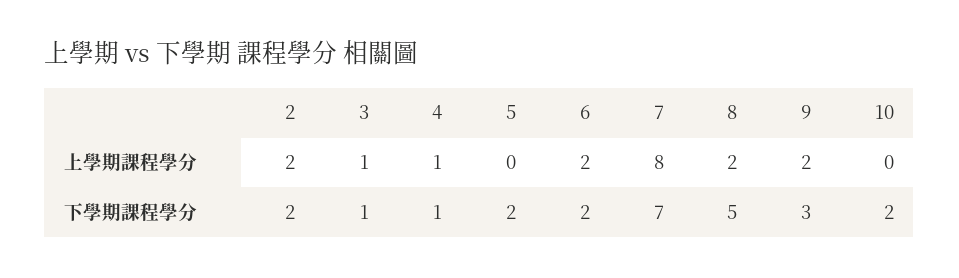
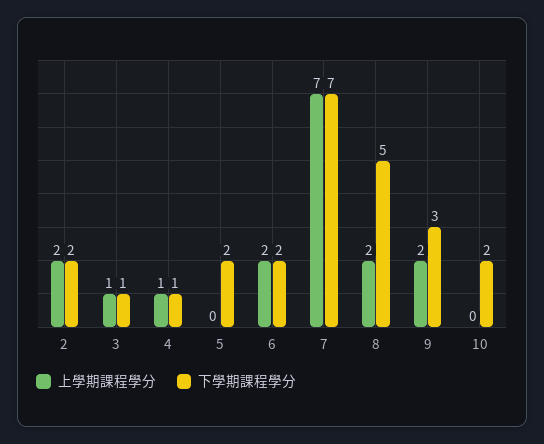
  {
    "上學期課程學分": {
      "2": 2,
      "3": 1,
      "4": 1,
      "5": 0,
      "6": 2,
-     "7": 8,
+     "7": 7,
      "8": 2,
      "9": 2,
      "10": 0
    },
    "下學期課程學分": {
      "2": 2,
      "3": 1,
      "4": 1,
      "5": 2,
      "6": 2,
      "7": 7,
      "8": 5,
      "9": 3,
      "10": 2
    }
  }

